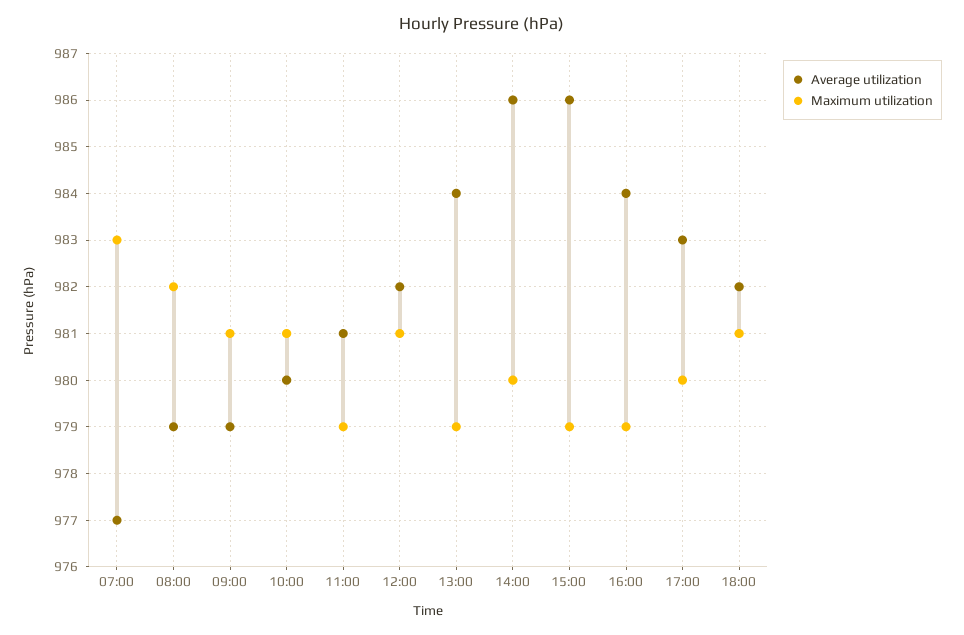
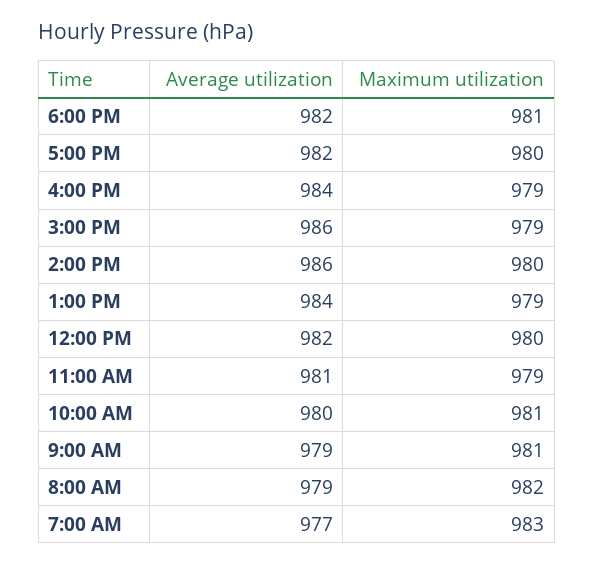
  {
    "Average utilization": {
      "07:00": 977,
      "08:00": 979,
      "09:00": 979,
      "10:00": 980,
      "11:00": 981,
      "12:00": 982,
      "13:00": 984,
      "14:00": 986,
      "15:00": 986,
      "16:00": 984,
-     "17:00": 983,
+     "17:00": 982,
      "18:00": 982
    },
    "Maximum utilization": {
      "07:00": 983,
      "08:00": 982,
      "09:00": 981,
      "10:00": 981,
      "11:00": 979,
-     "12:00": 981,
+     "12:00": 980,
      "13:00": 979,
      "14:00": 980,
      "15:00": 979,
      "16:00": 979,
      "17:00": 980,
      "18:00": 981
    }
  }

